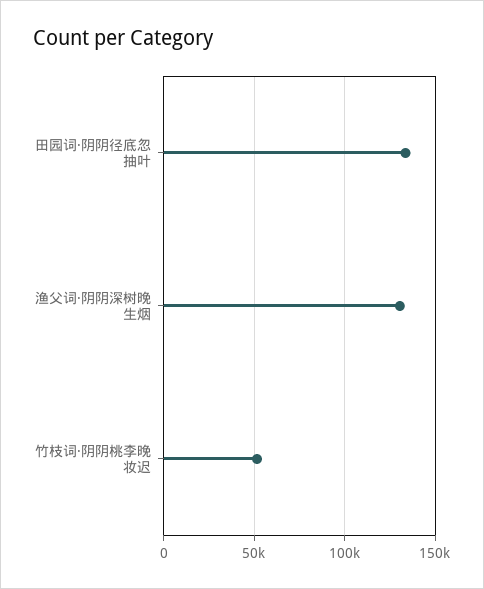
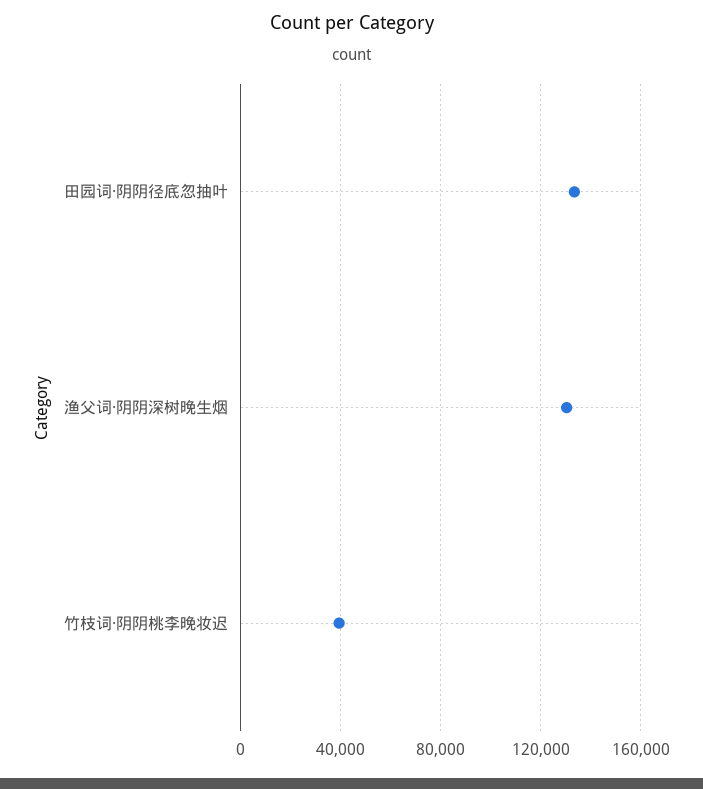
  {
    "田园词·阴阴径底忽抽叶": 135000,
    "渔父词·阴阴深树晚生烟": 130000,
-   "竹枝词·阴阴桃李晚妆迟": 50000
+   "竹枝词·阴阴桃李晚妆迟": 40000
  }

